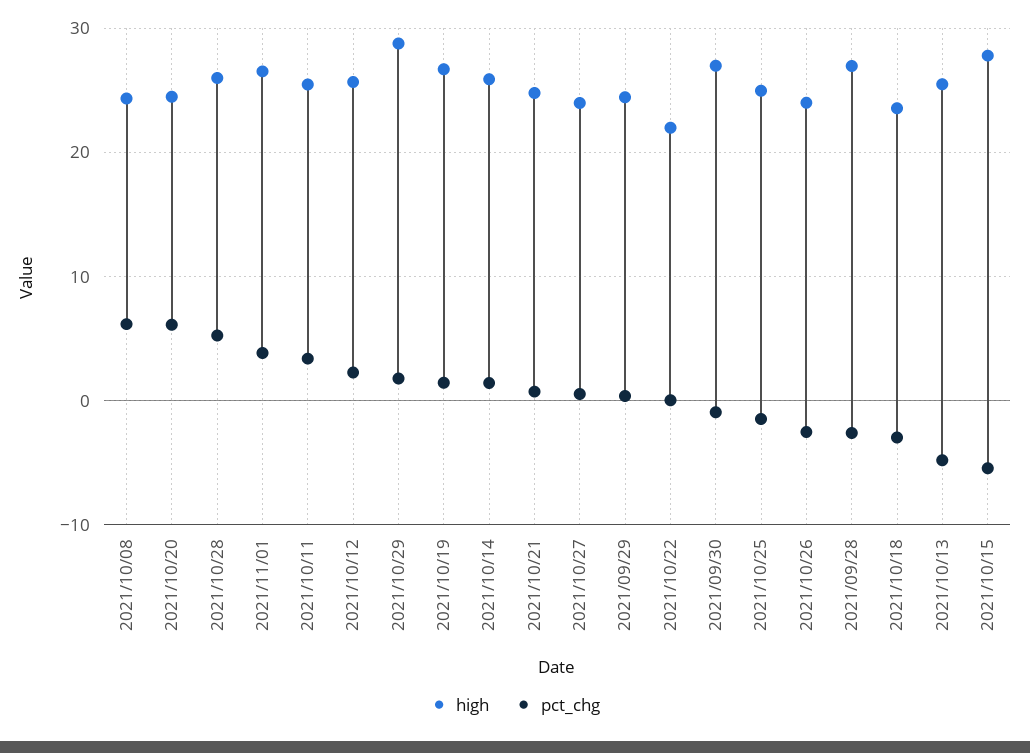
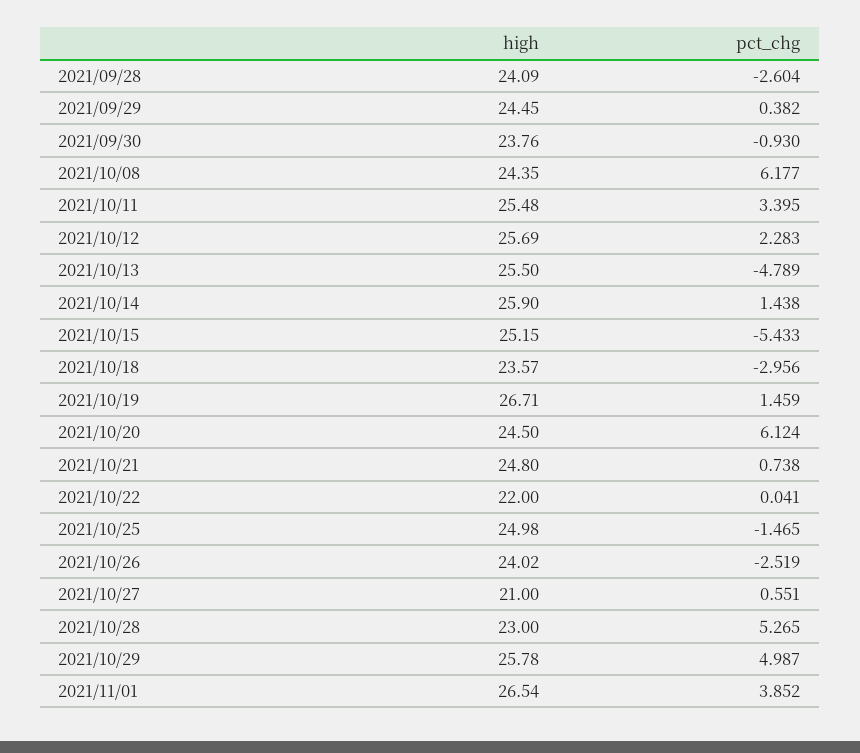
  {
    "high": {
      "2021/10/08": 24.35,
      "2021/10/20": 24.5,
-     "2021/10/28": 26,
+     "2021/10/28": 23,
      "2021/11/01": 26.54,
      "2021/10/11": 25.48,
      "2021/10/12": 25.69,
-     "2021/10/29": 29,
+     "2021/10/29": 25.78,
      "2021/10/19": 26.71,
      "2021/10/14": 25.9,
      "2021/10/21": 24.8,
-     "2021/10/27": 24,
+     "2021/10/27": 21,
      "2021/09/29": 24.45,
      "2021/10/22": 22,
-     "2021/09/30": 27,
+     "2021/09/30": 23.76,
      "2021/10/25": 24.98,
      "2021/10/26": 24.02,
-     "2021/09/28": 27,
+     "2021/09/28": 24.09,
      "2021/10/18": 23.57,
      "2021/10/13": 25.5,
-     "2021/10/15": 28
+     "2021/10/15": 25.15
    },
    "pct_chg": {
      "2021/10/08": 6.177,
      "2021/10/20": 6.124,
      "2021/10/28": 5.265,
      "2021/11/01": 3.852,
      "2021/10/11": 3.395,
      "2021/10/12": 2.283,
-     "2021/10/29": 2,
+     "2021/10/29": 4.987,
      "2021/10/19": 1.459,
      "2021/10/14": 1.438,
      "2021/10/21": 0.738,
      "2021/10/27": 0.551,
      "2021/09/29": 0.382,
      "2021/10/22": 0.041,
      "2021/09/30": -0.93,
      "2021/10/25": -1.465,
      "2021/10/26": -2.519,
      "2021/09/28": -2.604,
      "2021/10/18": -2.956,
      "2021/10/13": -4.789,
      "2021/10/15": -5.433
    }
  }

